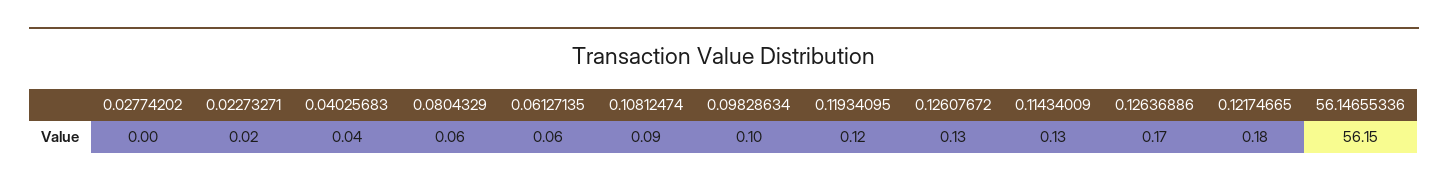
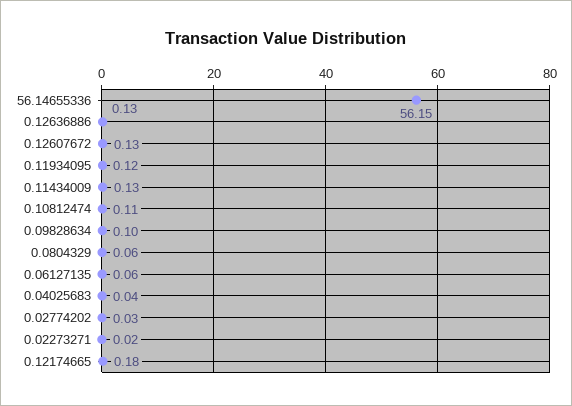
  {
-   "0.02774202": 0,
+   "0.02774202": 0.03,
    "0.02273271": 0.02,
    "0.04025683": 0.04,
    "0.0804329": 0.06,
    "0.06127135": 0.06,
-   "0.10812474": 0.09,
+   "0.10812474": 0.11,
    "0.09828634": 0.1,
    "0.11934095": 0.12,
    "0.12607672": 0.13,
    "0.11434009": 0.13,
-   "0.12636886": 0.17,
+   "0.12636886": 0.13,
    "0.12174665": 0.18,
    "56.14655336": 56.15
  }

